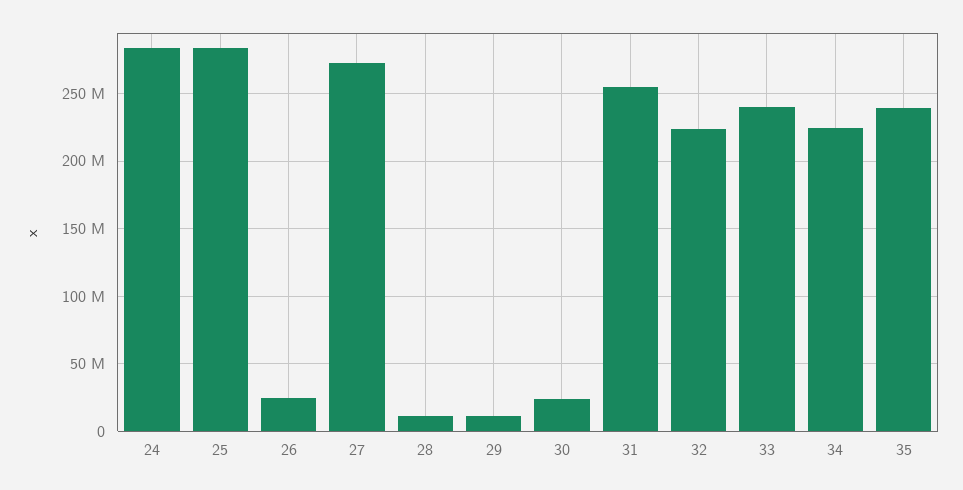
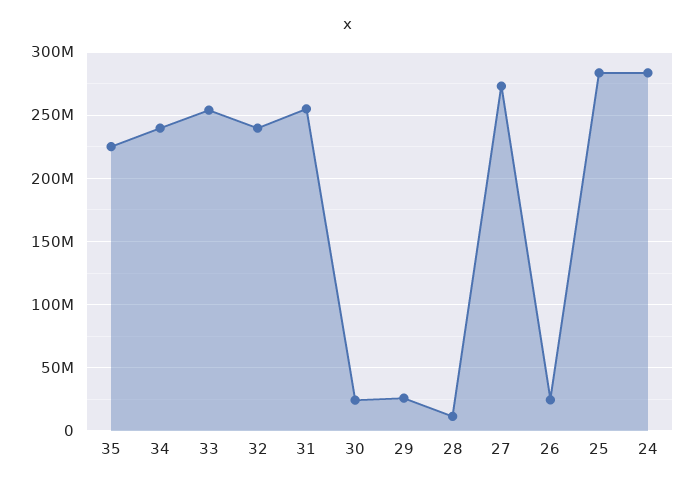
  {
    "24": 285000000,
    "25": 285000000,
    "26": 25000000,
    "27": 275000000,
    "28": 10000000,
-   "29": 10000000,
+   "29": 25000000,
    "30": 25000000,
    "31": 255000000,
-   "32": 225000000,
+   "32": 240000000,
-   "33": 240000000,
+   "33": 255000000,
-   "34": 225000000,
+   "34": 240000000,
-   "35": 240000000
+   "35": 225000000
  }

